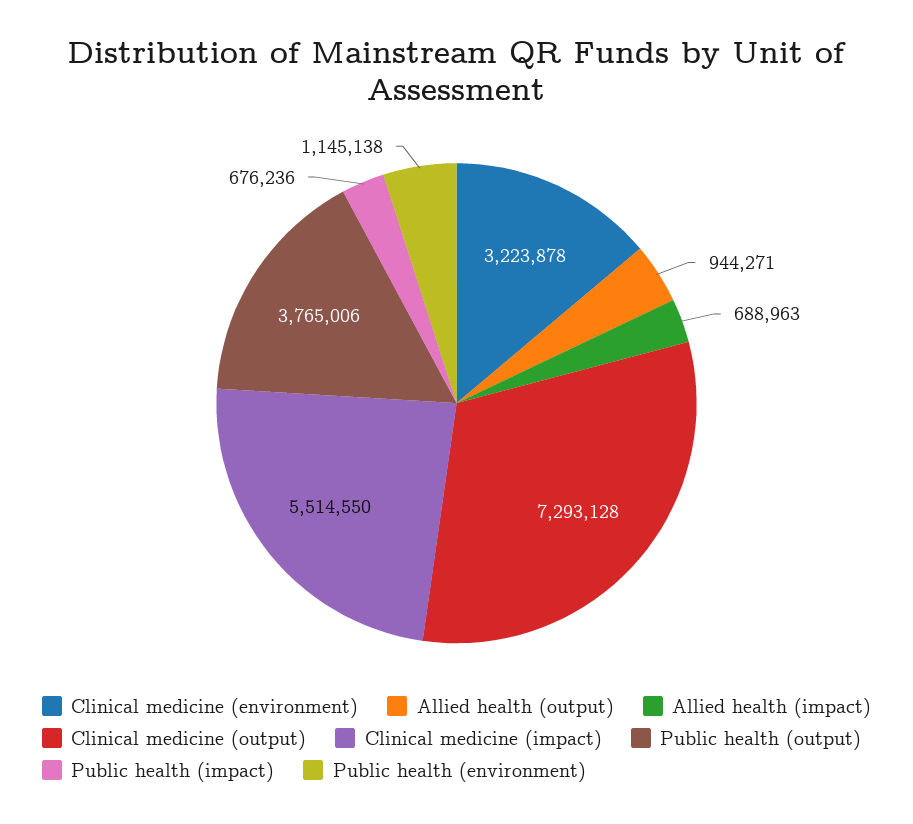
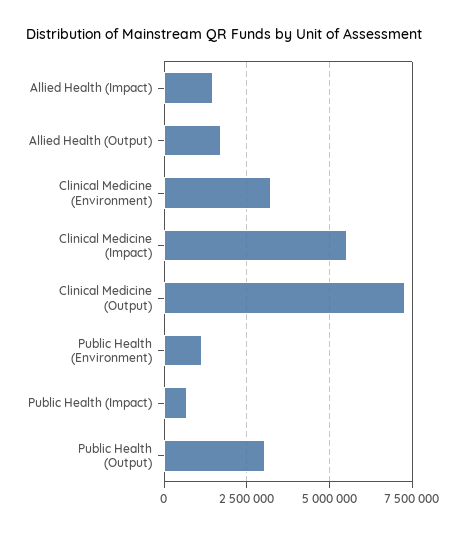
  {
    "Clinical medicine (environment)": 3223878,
-   "Allied health (output)": 944271,
+   "Allied health (output)": 1750000,
-   "Allied health (impact)": 688963,
+   "Allied health (impact)": 1500000,
    "Clinical medicine (output)": 7293128,
    "Clinical medicine (impact)": 5514550,
-   "Public health (output)": 3765006,
+   "Public health (output)": 3000000,
    "Public health (impact)": 676236,
    "Public health (environment)": 1145138
  }

